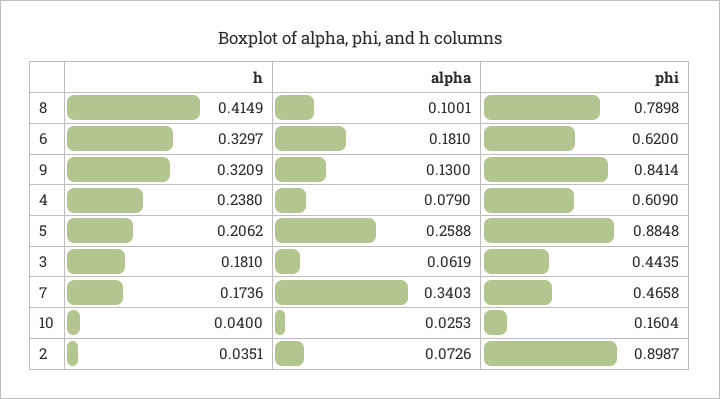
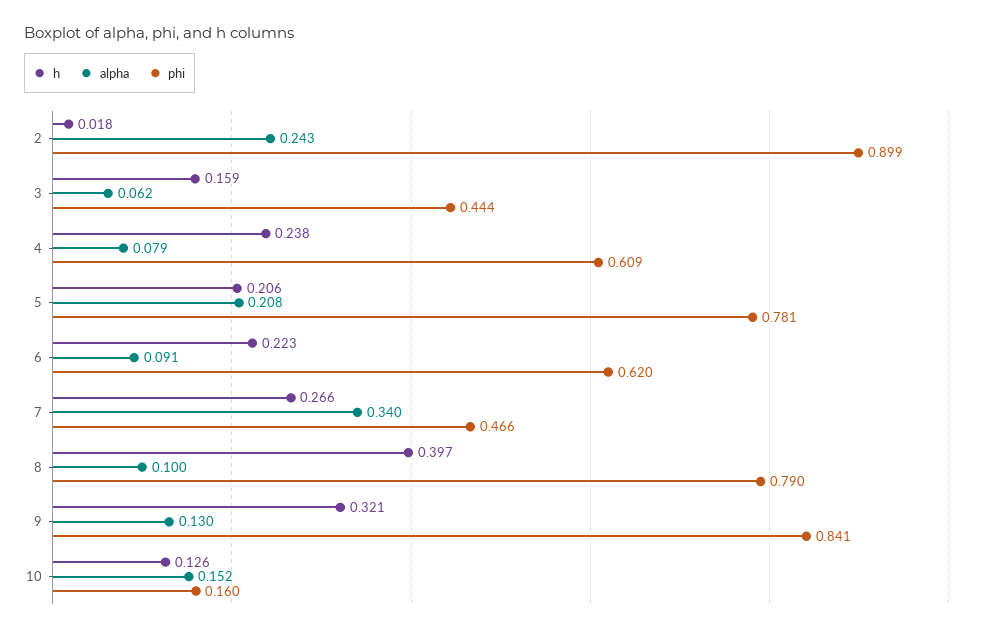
  {
    "h": {
-     "8": 0.4149,
+     "8": 0.397,
-     "6": 0.3297,
+     "6": 0.223,
      "9": 0.3209,
      "4": 0.238,
      "5": 0.2062,
-     "3": 0.181,
+     "3": 0.159,
-     "7": 0.1736,
+     "7": 0.266,
-     "10": 0.04,
+     "10": 0.126,
-     "2": 0.0351
+     "2": 0.018
    },
    "alpha": {
      "8": 0.1001,
-     "6": 0.181,
+     "6": 0.091,
      "9": 0.13,
      "4": 0.079,
-     "5": 0.2588,
+     "5": 0.208,
      "3": 0.0619,
      "7": 0.3403,
-     "10": 0.0253,
+     "10": 0.152,
-     "2": 0.0726
+     "2": 0.243
    },
    "phi": {
      "8": 0.7898,
      "6": 0.62,
      "9": 0.8414,
      "4": 0.609,
-     "5": 0.8848,
+     "5": 0.781,
      "3": 0.4435,
      "7": 0.4658,
      "10": 0.1604,
      "2": 0.8987
    }
  }

